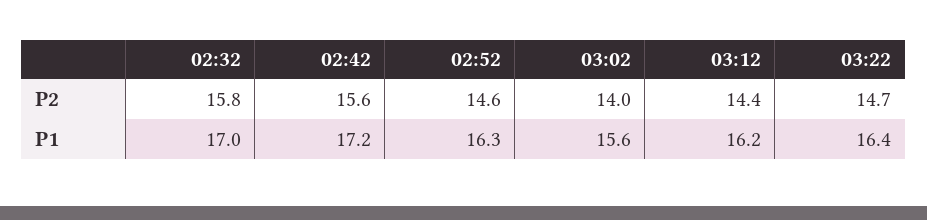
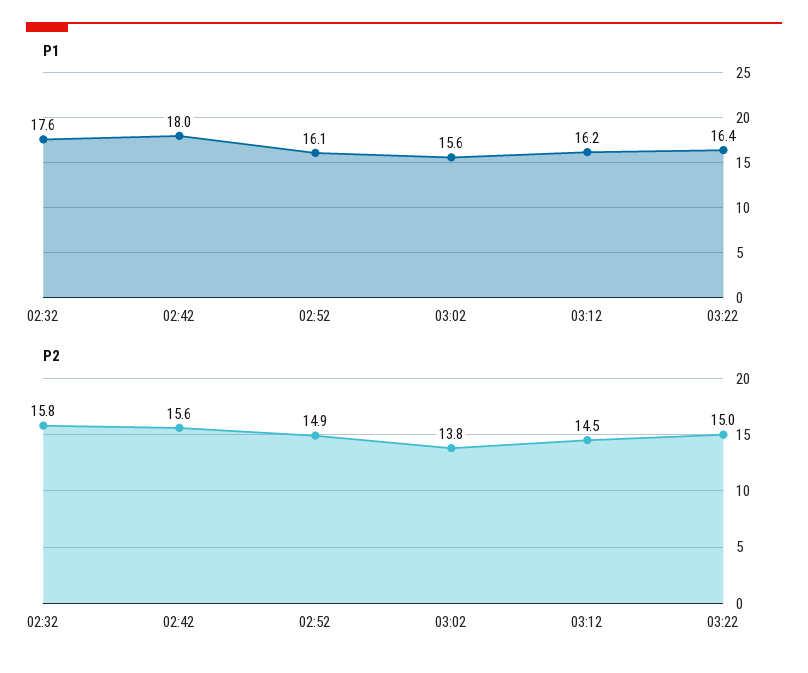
  {
    "P2": {
      "02:32": 15.8,
      "02:42": 15.6,
-     "02:52": 14.6,
+     "02:52": 14.9,
-     "03:02": 14,
+     "03:02": 13.8,
-     "03:12": 14.4,
+     "03:12": 14.5,
-     "03:22": 14.7
+     "03:22": 15
    },
    "P1": {
-     "02:32": 17,
+     "02:32": 17.6,
-     "02:42": 17.2,
+     "02:42": 18,
-     "02:52": 16.3,
+     "02:52": 16.1,
      "03:02": 15.6,
      "03:12": 16.2,
      "03:22": 16.4
    }
  }

